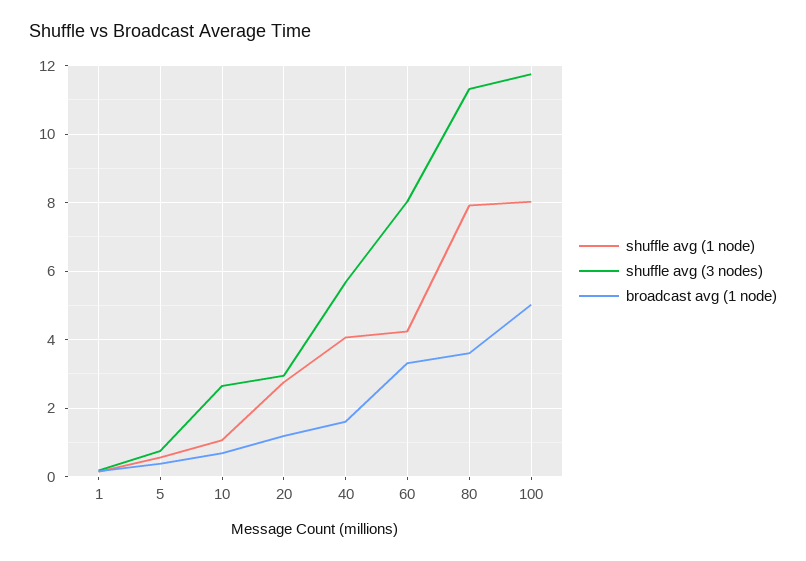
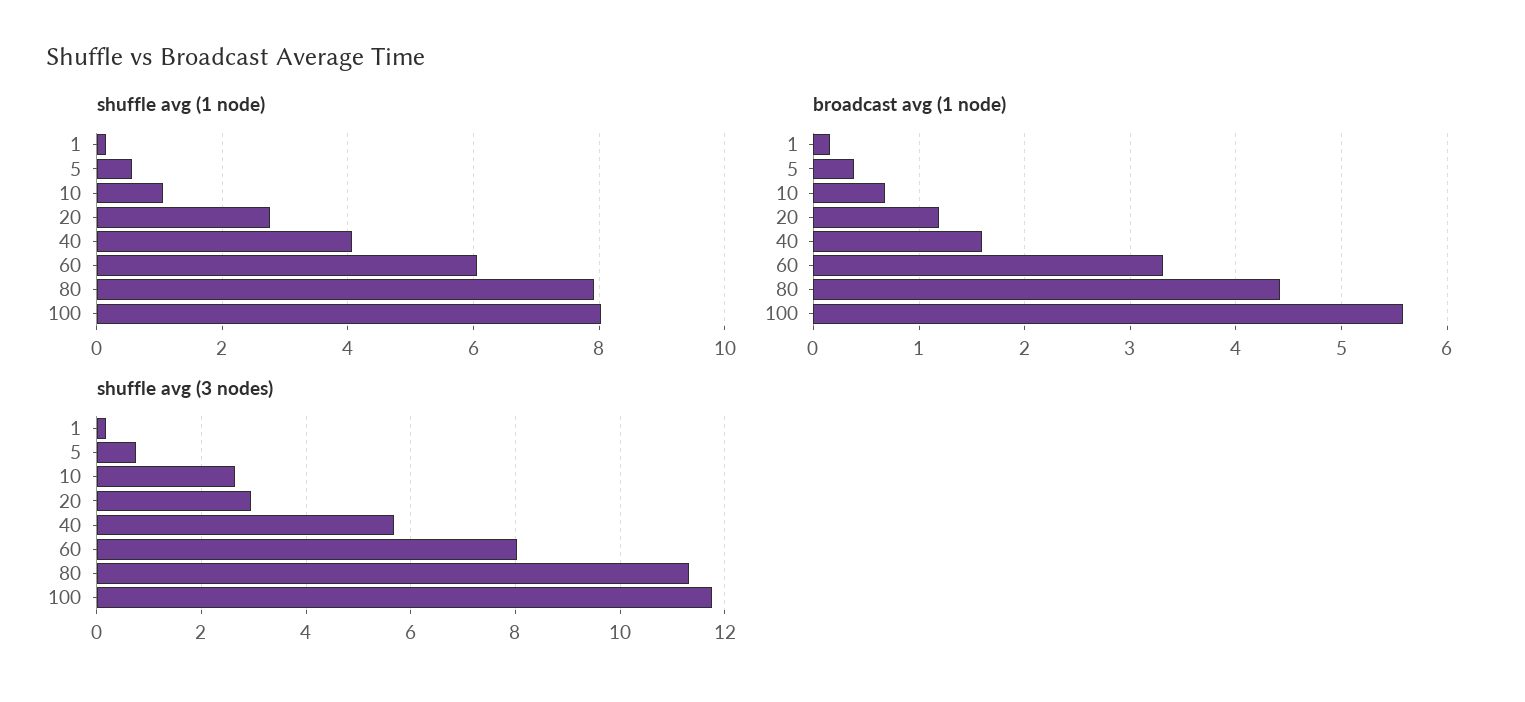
  {
    "shuffle avg (1 node)": {
      "1": 0.2,
      "5": 0.6,
      "10": 1,
      "20": 2.8,
      "40": 4,
-     "60": 4.2,
+     "60": 6,
      "80": 8,
      "100": 8
    },
    "shuffle avg (3 nodes)": {
      "1": 0.2,
      "5": 0.8,
      "10": 2.6,
      "20": 3,
      "40": 5.6,
      "60": 8,
      "80": 11.4,
      "100": 11.8
    },
    "broadcast avg (1 node)": {
      "1": 0.2,
      "5": 0.4,
      "10": 0.7,
      "20": 1.2,
      "40": 1.6,
      "60": 3.3,
-     "80": 3.6,
+     "80": 4.4,
-     "100": 5
+     "100": 5.6
    }
  }

